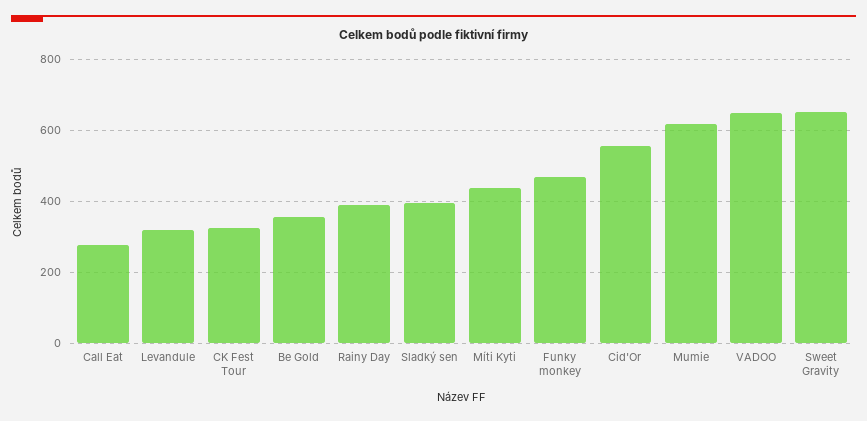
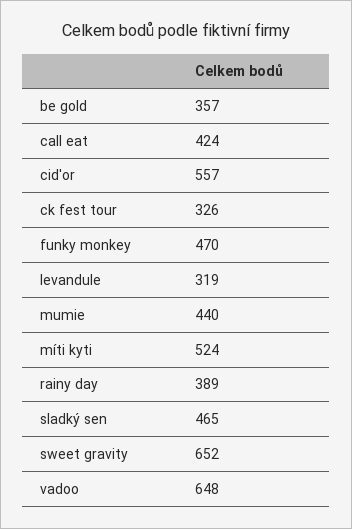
  {
-   "Call Eat": 280,
+   "Call Eat": 424,
    "Levandule": 319,
    "CK Fest Tour": 326,
    "Be Gold": 357,
    "Rainy Day": 389,
-   "Sladký sen": 400,
+   "Sladký sen": 465,
-   "Míti Kyti": 440,
+   "Míti Kyti": 524,
    "Funky monkey": 470,
    "Cid'Or": 557,
-   "Mumie": 620,
+   "Mumie": 440,
    "VADOO": 648,
    "Sweet Gravity": 652
  }

